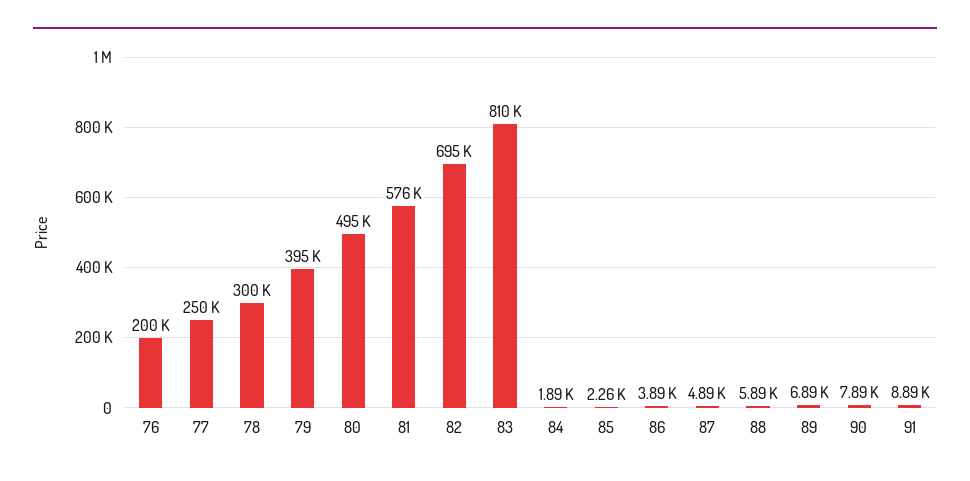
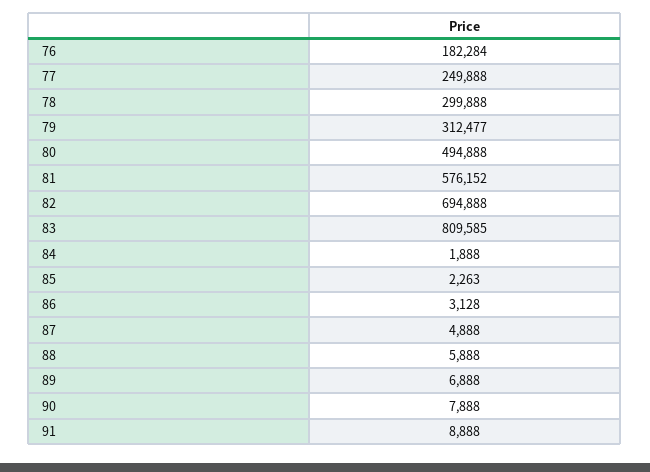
  {
-   "76": 200000,
+   "76": 182284,
    "77": 249888,
    "78": 299888,
-   "79": 395000,
+   "79": 312477,
    "80": 494888,
    "81": 576152,
    "82": 694888,
    "83": 809585,
    "84": 1888,
    "85": 2263,
-   "86": 3890,
+   "86": 3128,
    "87": 4888,
    "88": 5888,
    "89": 6888,
    "90": 7888,
    "91": 8888
  }

